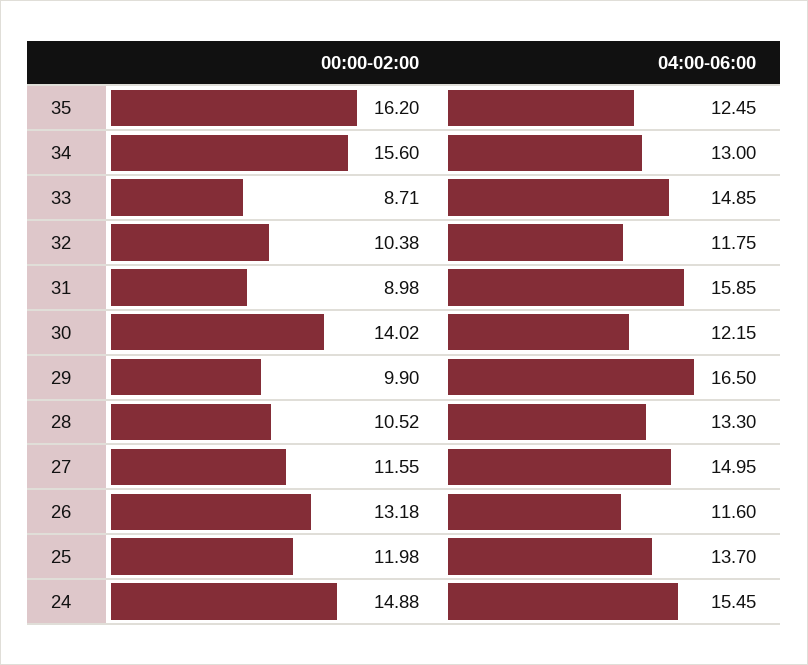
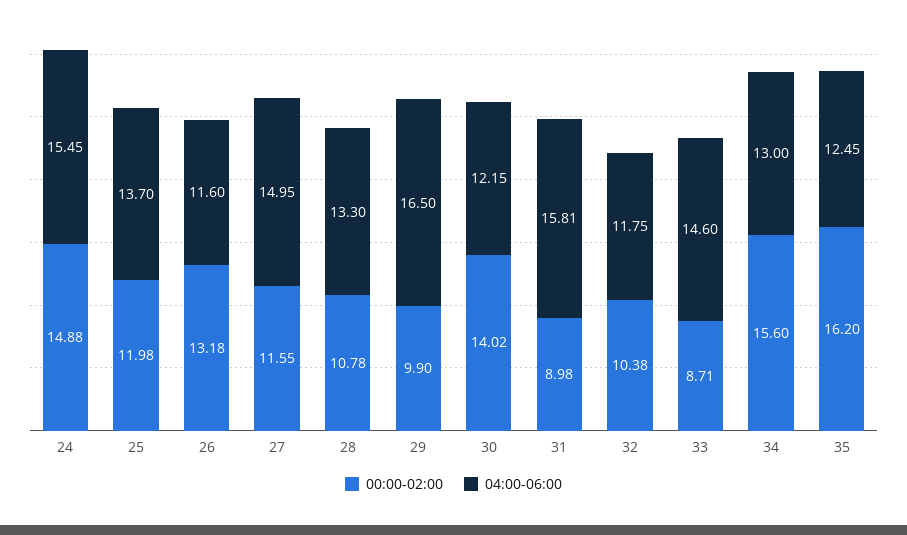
  {
    "00:00-02:00": {
      "35": 16.2,
      "34": 15.6,
      "33": 8.71,
      "32": 10.38,
      "31": 8.98,
      "30": 14.02,
      "29": 9.9,
-     "28": 10.52,
+     "28": 10.78,
      "27": 11.55,
      "26": 13.18,
      "25": 11.98,
      "24": 14.88
    },
    "04:00-06:00": {
      "35": 12.45,
      "34": 13,
-     "33": 14.85,
+     "33": 14.6,
      "32": 11.75,
-     "31": 15.85,
+     "31": 15.81,
      "30": 12.15,
      "29": 16.5,
      "28": 13.3,
      "27": 14.95,
      "26": 11.6,
      "25": 13.7,
      "24": 15.45
    }
  }

